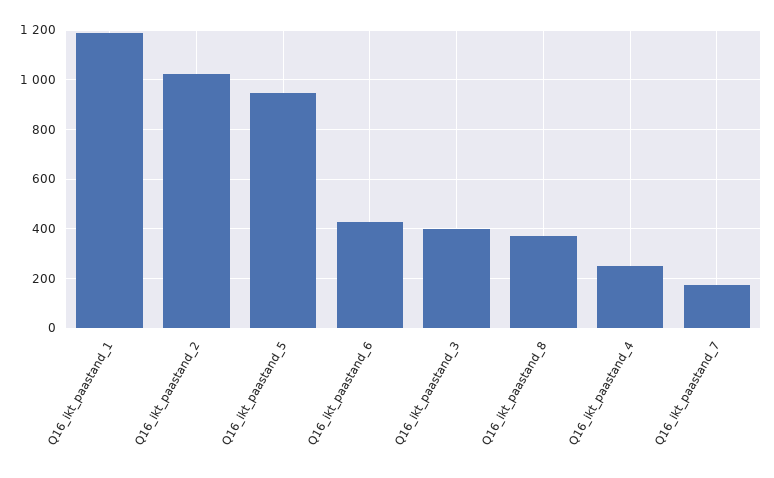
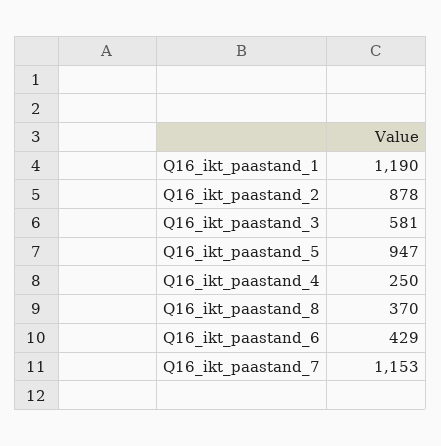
  {
    "Q16_ikt_paastand_1": 1190,
-   "Q16_ikt_paastand_2": 1025,
+   "Q16_ikt_paastand_2": 878,
    "Q16_ikt_paastand_5": 947,
    "Q16_ikt_paastand_6": 429,
-   "Q16_ikt_paastand_3": 400,
+   "Q16_ikt_paastand_3": 581,
    "Q16_ikt_paastand_8": 370,
    "Q16_ikt_paastand_4": 250,
-   "Q16_ikt_paastand_7": 175
+   "Q16_ikt_paastand_7": 1153
  }

